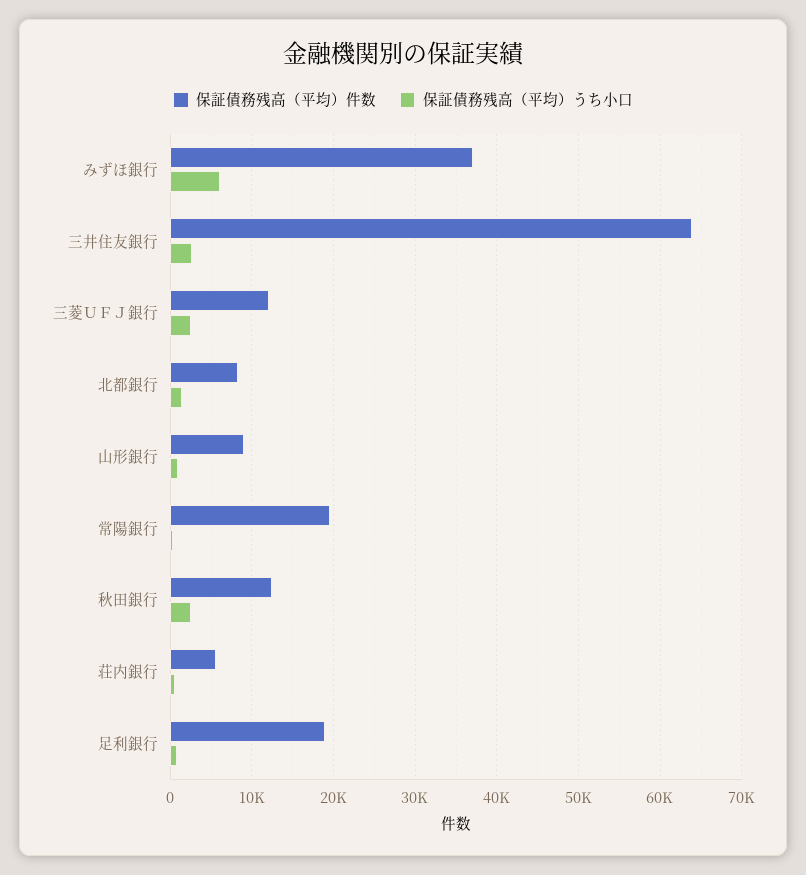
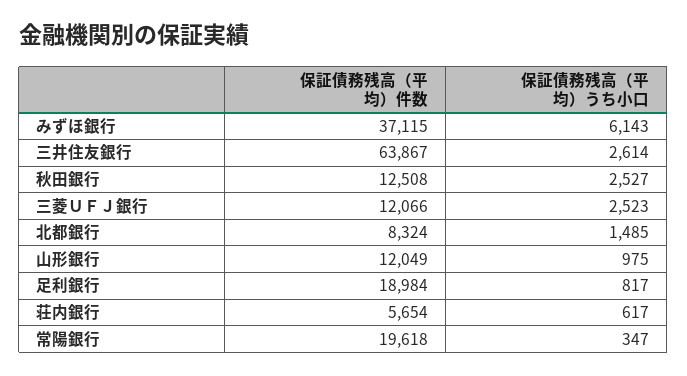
  {
    "保証債務残高（平均）件数": {
      "みずほ銀行": 37115,
      "三井住友銀行": 63867,
      "三菱ＵＦＪ銀行": 12066,
      "北都銀行": 8324,
-     "山形銀行": 9000,
+     "山形銀行": 12049,
      "常陽銀行": 19618,
      "秋田銀行": 12508,
      "荘内銀行": 5654,
      "足利銀行": 18984
    },
    "保証債務残高（平均）うち小口": {
      "みずほ銀行": 6143,
      "三井住友銀行": 2614,
      "三菱ＵＦＪ銀行": 2523,
      "北都銀行": 1485,
      "山形銀行": 975,
      "常陽銀行": 347,
      "秋田銀行": 2527,
      "荘内銀行": 617,
      "足利銀行": 817
    }
  }

